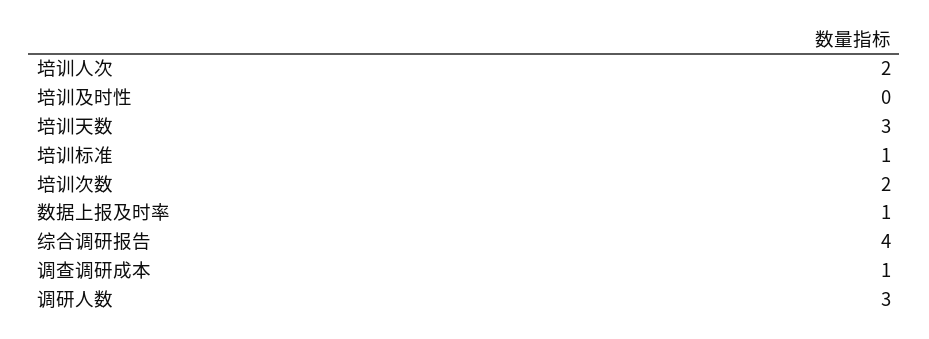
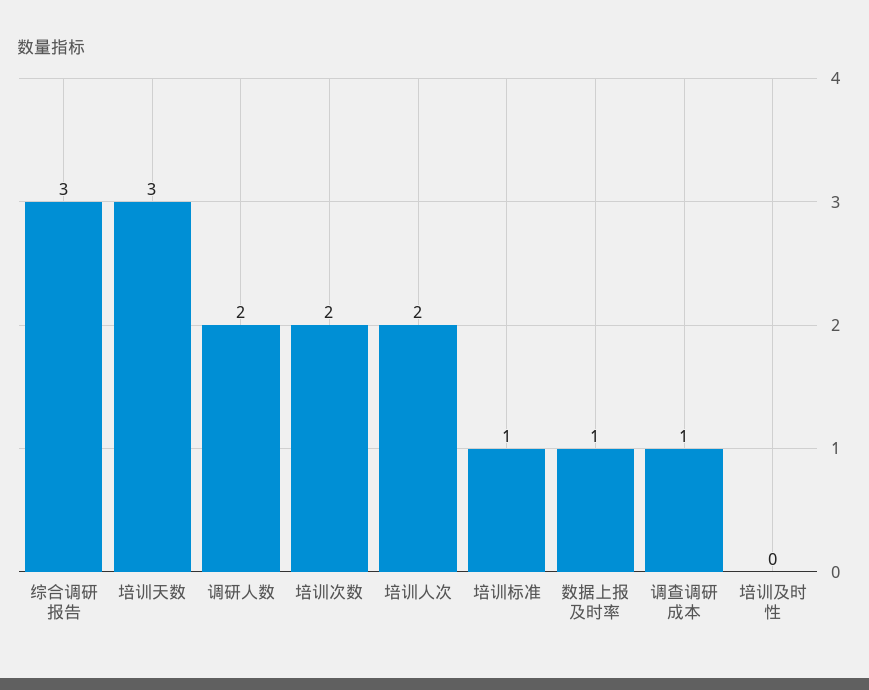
  {
    "培训人次": 2,
    "培训及时性": 0,
    "培训天数": 3,
    "培训标准": 1,
    "培训次数": 2,
    "数据上报及时率": 1,
-   "综合调研报告": 4,
+   "综合调研报告": 3,
    "调查调研成本": 1,
-   "调研人数": 3
+   "调研人数": 2
  }

